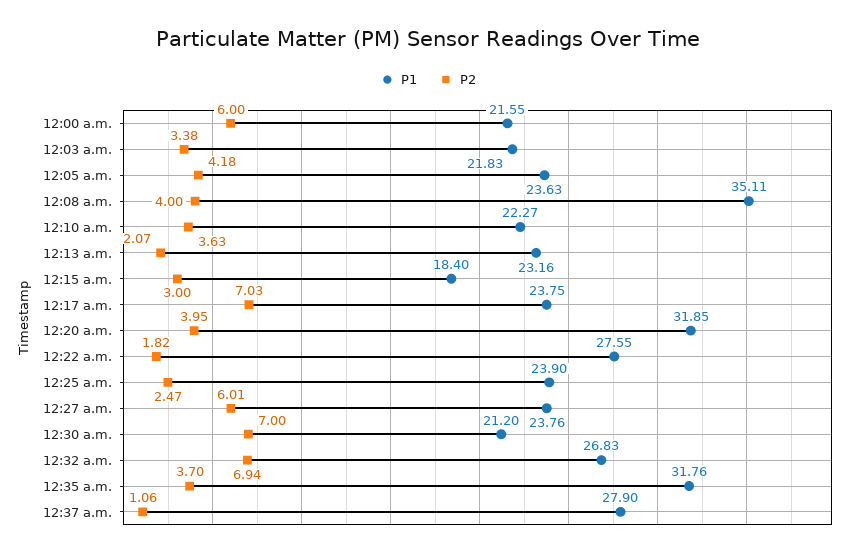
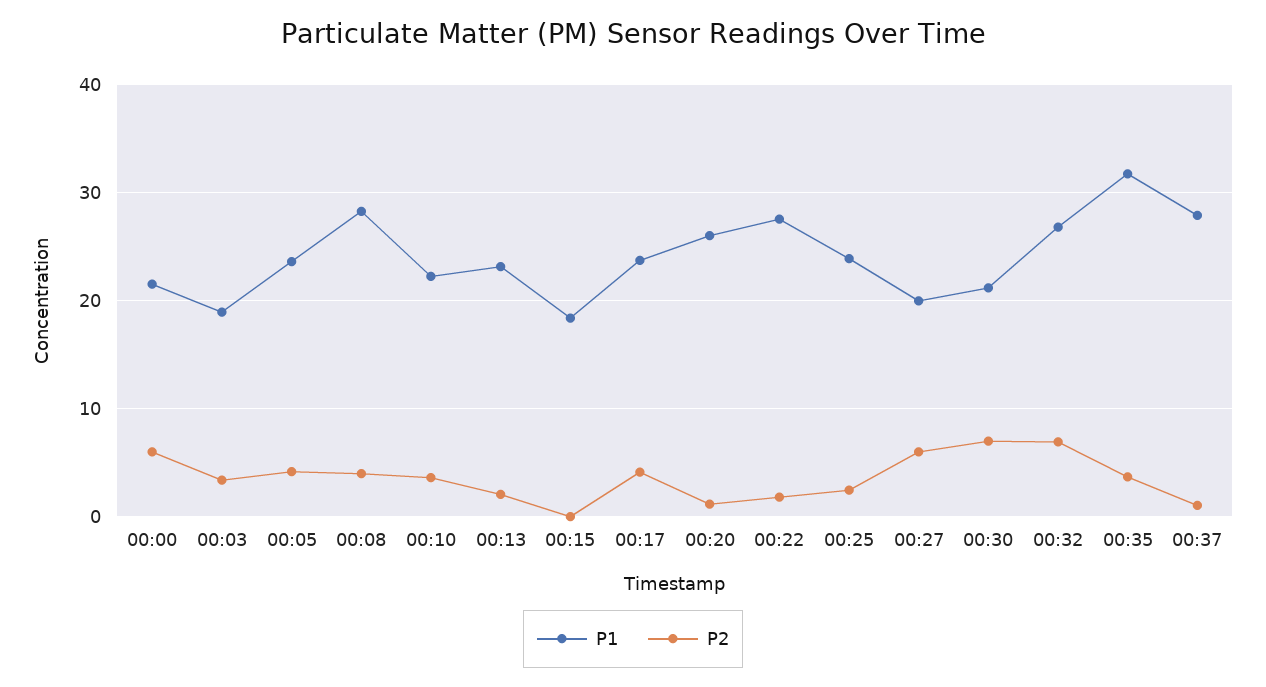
  {
    "P1": {
      "12:00 a.m.": 21.55,
-     "12:03 a.m.": 21.83,
+     "12:03 a.m.": 19,
      "12:05 a.m.": 23.63,
-     "12:08 a.m.": 35.11,
+     "12:08 a.m.": 28,
      "12:10 a.m.": 22.27,
      "12:13 a.m.": 23.16,
      "12:15 a.m.": 18.4,
      "12:17 a.m.": 23.75,
-     "12:20 a.m.": 31.85,
+     "12:20 a.m.": 26,
      "12:22 a.m.": 27.55,
      "12:25 a.m.": 23.9,
-     "12:27 a.m.": 23.76,
+     "12:27 a.m.": 20,
      "12:30 a.m.": 21.2,
      "12:32 a.m.": 26.83,
      "12:35 a.m.": 31.76,
      "12:37 a.m.": 27.9
    },
    "P2": {
      "12:00 a.m.": 6,
      "12:03 a.m.": 3.38,
      "12:05 a.m.": 4.18,
      "12:08 a.m.": 4,
      "12:10 a.m.": 3.63,
      "12:13 a.m.": 2.07,
-     "12:15 a.m.": 3,
+     "12:15 a.m.": 0,
-     "12:17 a.m.": 7.03,
+     "12:17 a.m.": 4,
-     "12:20 a.m.": 3.95,
+     "12:20 a.m.": 1,
      "12:22 a.m.": 1.82,
      "12:25 a.m.": 2.47,
      "12:27 a.m.": 6.01,
      "12:30 a.m.": 7,
      "12:32 a.m.": 6.94,
      "12:35 a.m.": 3.7,
      "12:37 a.m.": 1.06
    }
  }

